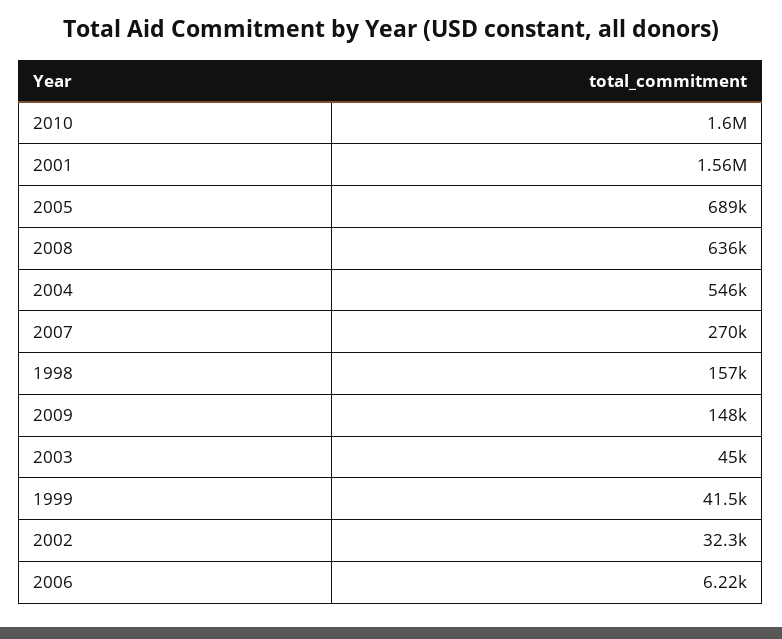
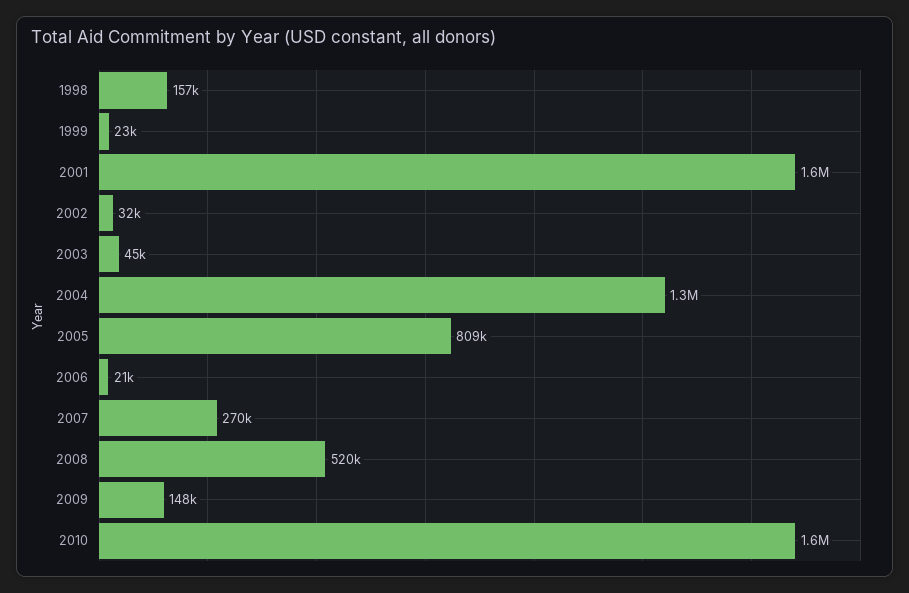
  {
    "2010": 1600000,
    "2001": 1560000,
-   "2005": 689000,
+   "2005": 809000,
-   "2008": 636000,
+   "2008": 520000,
-   "2004": 546000,
+   "2004": 1300000,
    "2007": 270000,
    "1998": 157000,
    "2009": 148000,
    "2003": 45000,
-   "1999": 41500,
+   "1999": 23000,
    "2002": 32300,
-   "2006": 6220
+   "2006": 21000
  }

